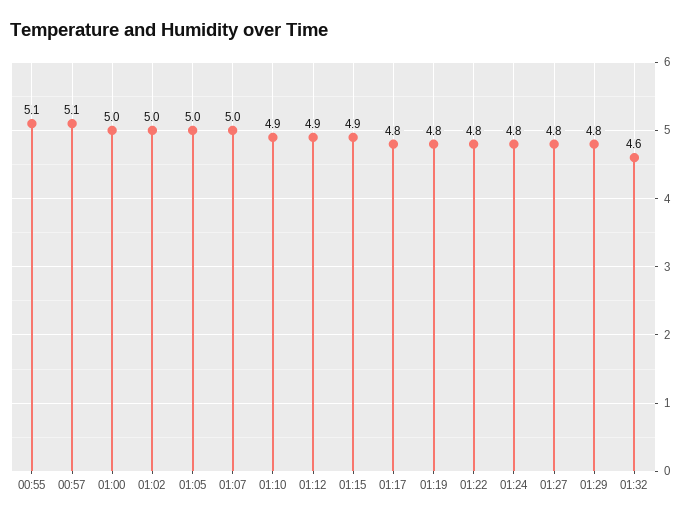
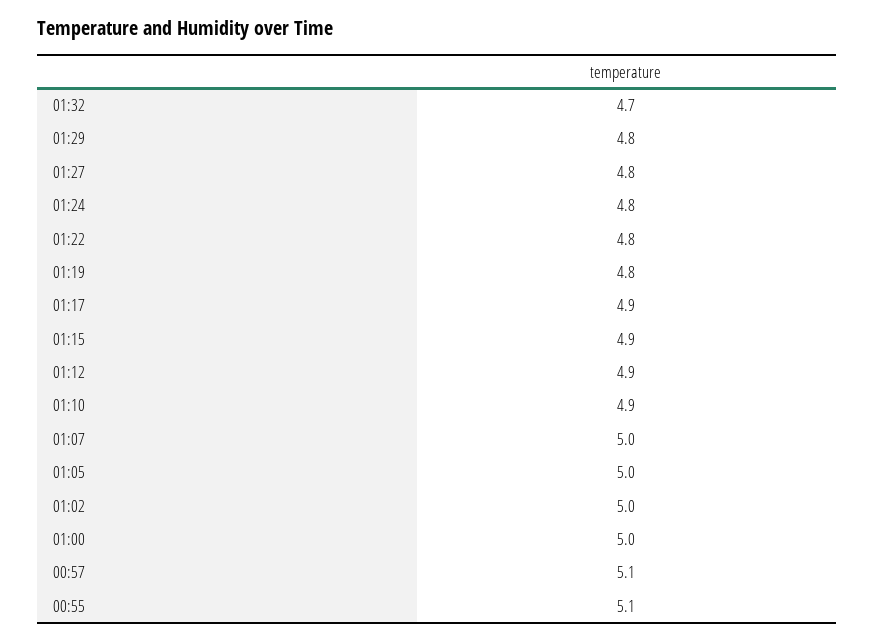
  {
    "00:55": 5.1,
    "00:57": 5.1,
    "01:00": 5,
    "01:02": 5,
    "01:05": 5,
    "01:07": 5,
    "01:10": 4.9,
    "01:12": 4.9,
    "01:15": 4.9,
-   "01:17": 4.8,
+   "01:17": 4.9,
    "01:19": 4.8,
    "01:22": 4.8,
    "01:24": 4.8,
    "01:27": 4.8,
    "01:29": 4.8,
-   "01:32": 4.6
+   "01:32": 4.7
  }

